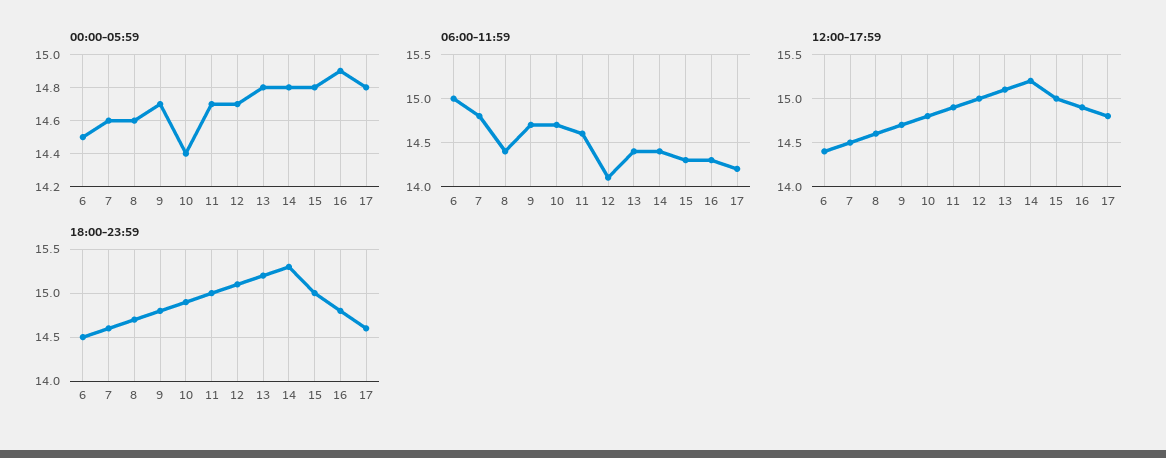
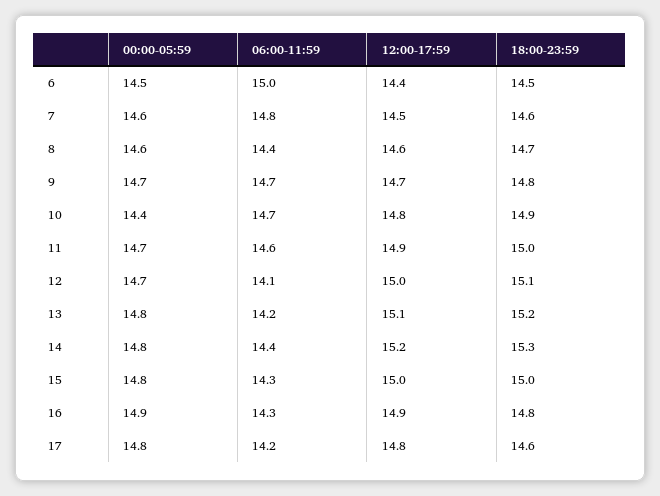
  {
    "00:00-05:59": {
      "6": 14.5,
      "7": 14.6,
      "8": 14.6,
      "9": 14.7,
      "10": 14.4,
      "11": 14.7,
      "12": 14.7,
      "13": 14.8,
      "14": 14.8,
      "15": 14.8,
      "16": 14.9,
      "17": 14.8
    },
    "06:00-11:59": {
      "6": 15,
      "7": 14.8,
      "8": 14.4,
      "9": 14.7,
      "10": 14.7,
      "11": 14.6,
      "12": 14.1,
-     "13": 14.4,
+     "13": 14.2,
      "14": 14.4,
      "15": 14.3,
      "16": 14.3,
      "17": 14.2
    },
    "12:00-17:59": {
      "6": 14.4,
      "7": 14.5,
      "8": 14.6,
      "9": 14.7,
      "10": 14.8,
      "11": 14.9,
      "12": 15,
      "13": 15.1,
      "14": 15.2,
      "15": 15,
      "16": 14.9,
      "17": 14.8
    },
    "18:00-23:59": {
      "6": 14.5,
      "7": 14.6,
      "8": 14.7,
      "9": 14.8,
      "10": 14.9,
      "11": 15,
      "12": 15.1,
      "13": 15.2,
      "14": 15.3,
      "15": 15,
      "16": 14.8,
      "17": 14.6
    }
  }

